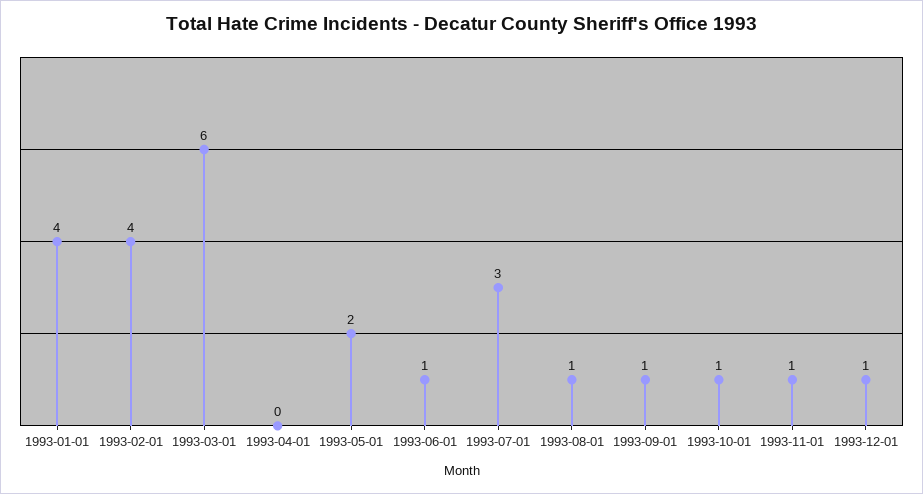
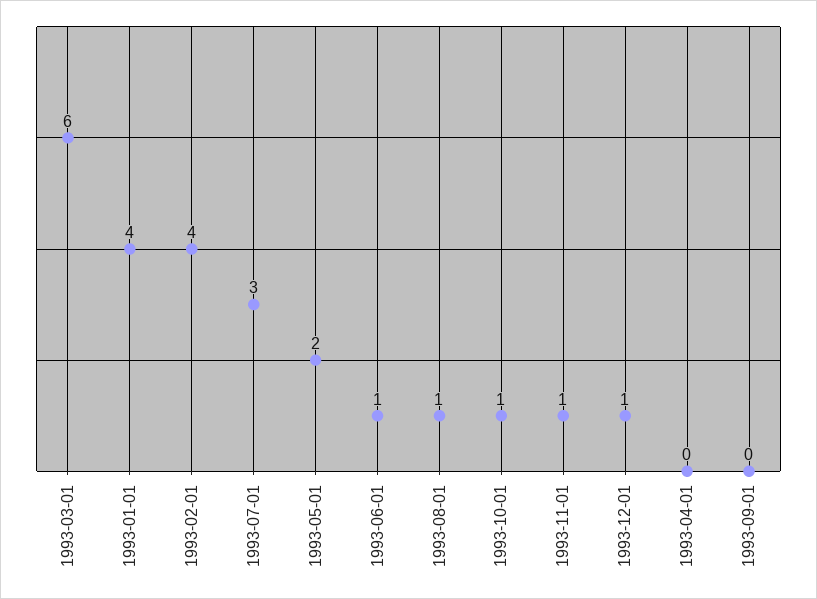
  {
    "1993-01-01": 4,
    "1993-02-01": 4,
    "1993-03-01": 6,
    "1993-04-01": 0,
    "1993-05-01": 2,
    "1993-06-01": 1,
    "1993-07-01": 3,
    "1993-08-01": 1,
-   "1993-09-01": 1,
+   "1993-09-01": 0,
    "1993-10-01": 1,
    "1993-11-01": 1,
    "1993-12-01": 1
  }

